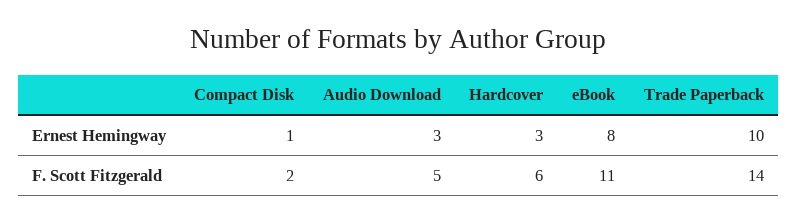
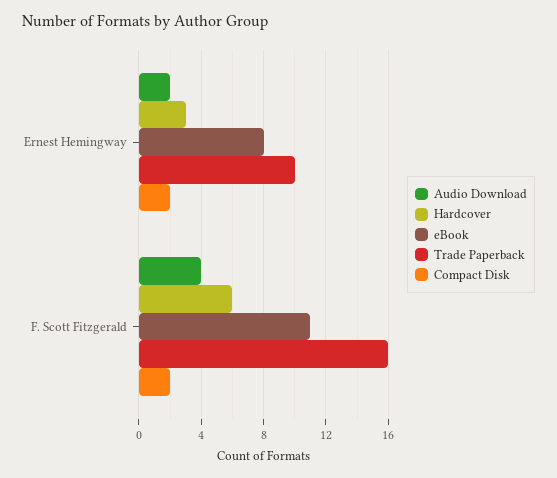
  {
    "Compact Disk": {
-     "Ernest Hemingway": 1,
+     "Ernest Hemingway": 2,
      "F. Scott Fitzgerald": 2
    },
    "Audio Download": {
-     "Ernest Hemingway": 3,
+     "Ernest Hemingway": 2,
-     "F. Scott Fitzgerald": 5
+     "F. Scott Fitzgerald": 4
    },
    "Hardcover": {
      "Ernest Hemingway": 3,
      "F. Scott Fitzgerald": 6
    },
    "eBook": {
      "Ernest Hemingway": 8,
      "F. Scott Fitzgerald": 11
    },
    "Trade Paperback": {
      "Ernest Hemingway": 10,
-     "F. Scott Fitzgerald": 14
+     "F. Scott Fitzgerald": 16
    }
  }

